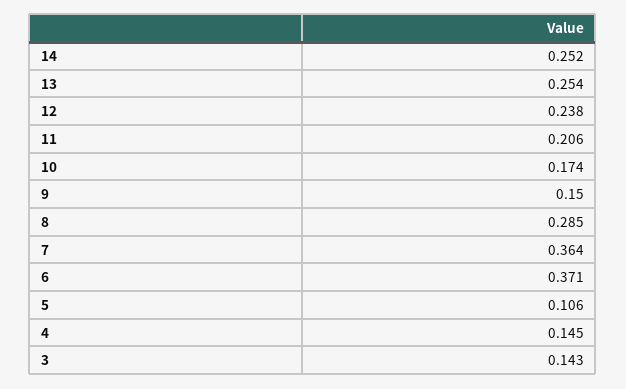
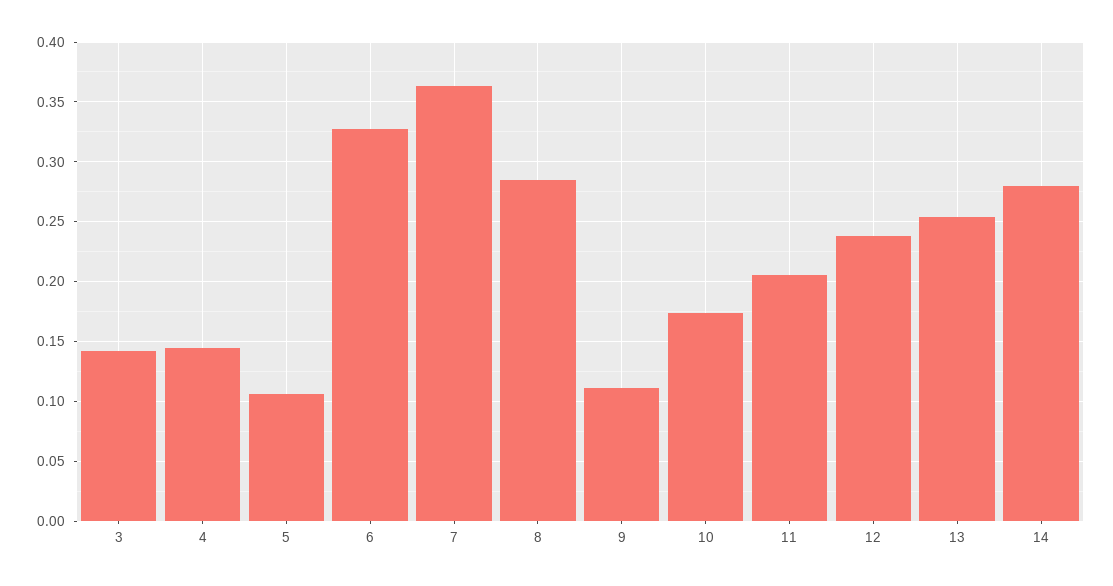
  {
-   "14": 0.252,
+   "14": 0.28,
    "13": 0.254,
    "12": 0.238,
    "11": 0.206,
    "10": 0.174,
-   "9": 0.15,
+   "9": 0.11,
    "8": 0.285,
    "7": 0.364,
-   "6": 0.371,
+   "6": 0.33,
    "5": 0.106,
    "4": 0.145,
    "3": 0.143
  }

